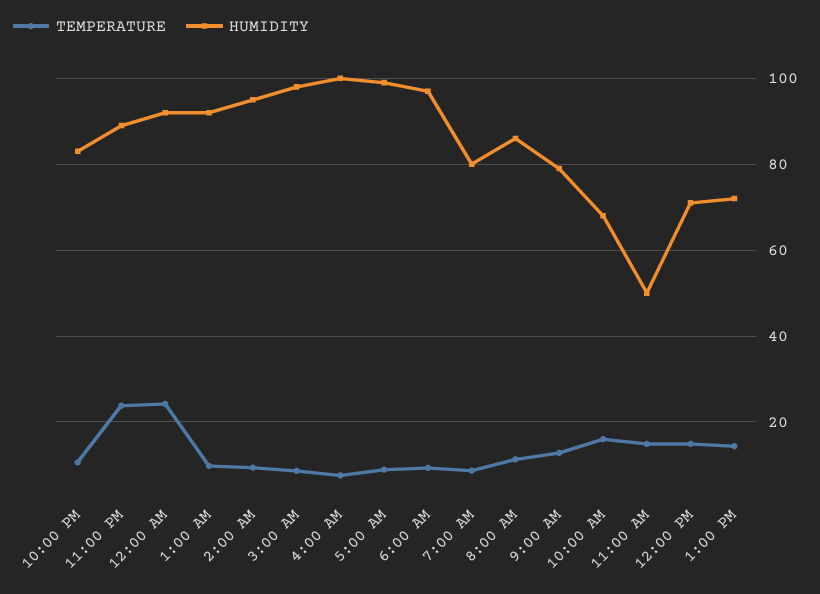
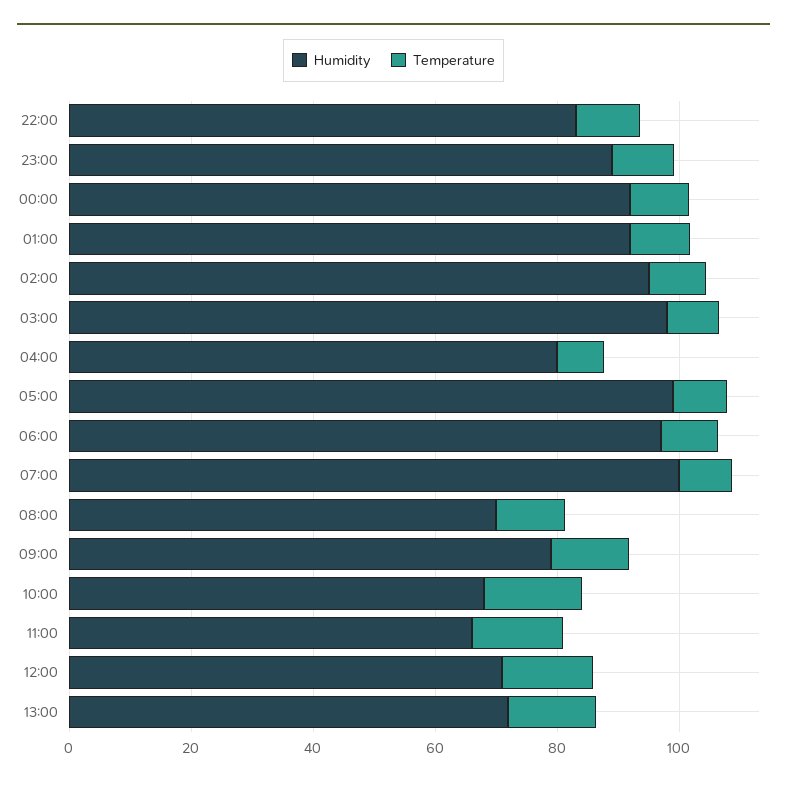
  {
    "TEMPERATURE": {
      "10:00 PM": 10,
-     "11:00 PM": 24,
+     "11:00 PM": 10,
-     "12:00 AM": 24,
+     "12:00 AM": 10,
      "1:00 AM": 10,
      "2:00 AM": 10,
      "3:00 AM": 8,
      "4:00 AM": 8,
      "5:00 AM": 8,
      "6:00 AM": 10,
      "7:00 AM": 8,
      "8:00 AM": 12,
      "9:00 AM": 12,
      "10:00 AM": 16,
      "11:00 AM": 14,
      "12:00 PM": 14,
      "1:00 PM": 14
    },
    "HUMIDITY": {
      "10:00 PM": 84,
      "11:00 PM": 90,
      "12:00 AM": 92,
      "1:00 AM": 92,
      "2:00 AM": 96,
      "3:00 AM": 98,
-     "4:00 AM": 100,
+     "4:00 AM": 80,
      "5:00 AM": 100,
      "6:00 AM": 98,
-     "7:00 AM": 80,
+     "7:00 AM": 100,
-     "8:00 AM": 86,
+     "8:00 AM": 70,
      "9:00 AM": 80,
      "10:00 AM": 68,
-     "11:00 AM": 50,
+     "11:00 AM": 65,
      "12:00 PM": 72,
      "1:00 PM": 72
    }
  }

